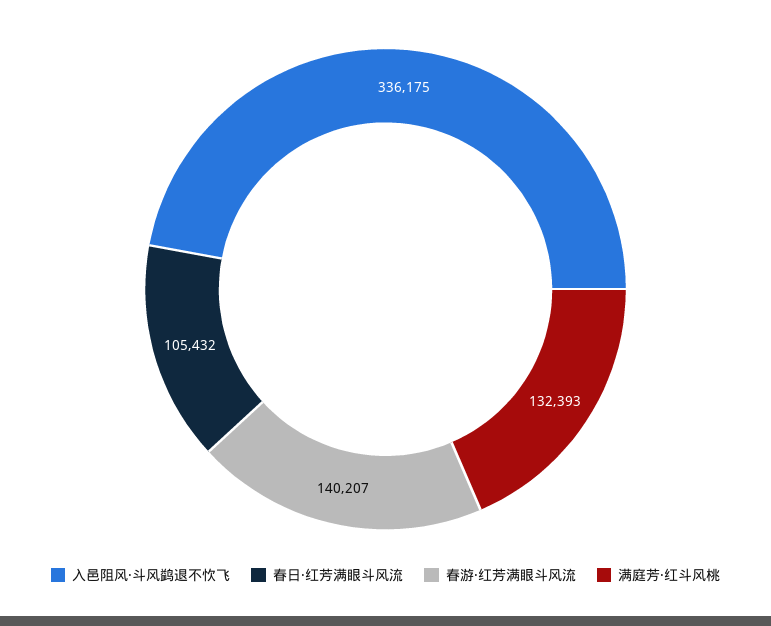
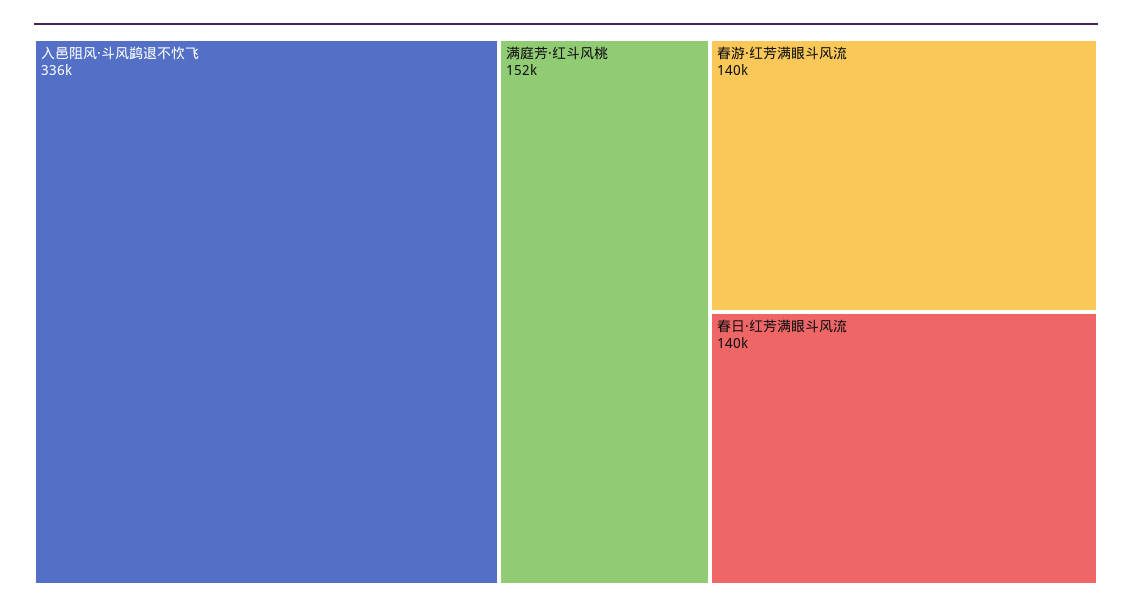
  {
    "入邑阻风·斗风鹢退不忺飞": 336175,
-   "春日·红芳满眼斗风流": 105432,
+   "春日·红芳满眼斗风流": 140000,
    "春游·红芳满眼斗风流": 140207,
-   "满庭芳·红斗风桃": 132393
+   "满庭芳·红斗风桃": 152000
  }

